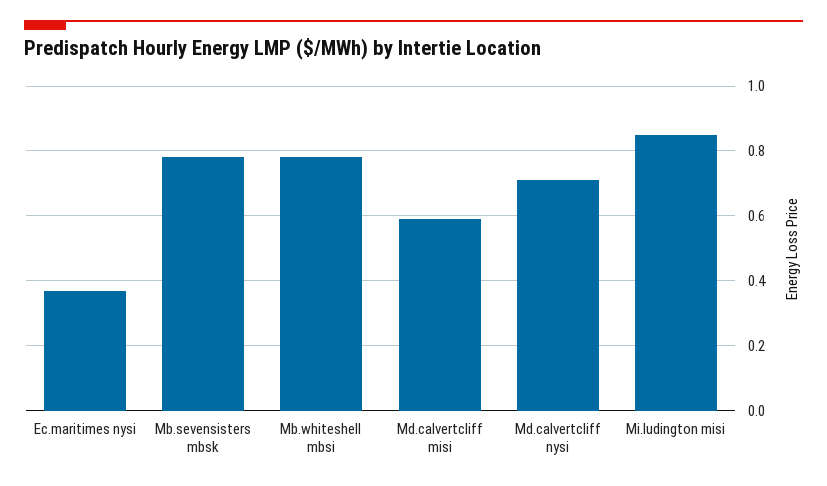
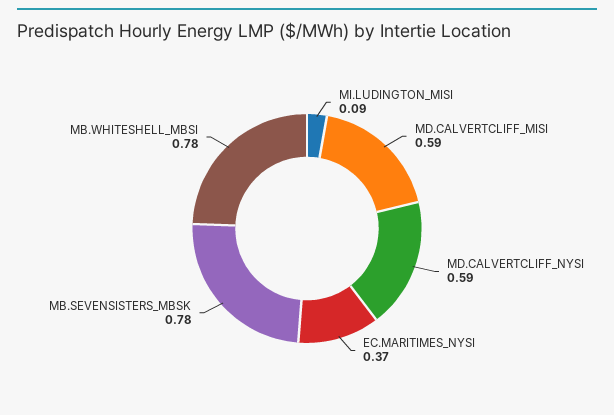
  {
    "Ec.maritimes nysi": 0.37,
    "Mb.sevensisters mbsk": 0.78,
    "Mb.whiteshell mbsi": 0.78,
    "Md.calvertcliff misi": 0.59,
-   "Md.calvertcliff nysi": 0.7,
+   "Md.calvertcliff nysi": 0.59,
-   "Mi.ludington misi": 0.85
+   "Mi.ludington misi": 0.09
  }

